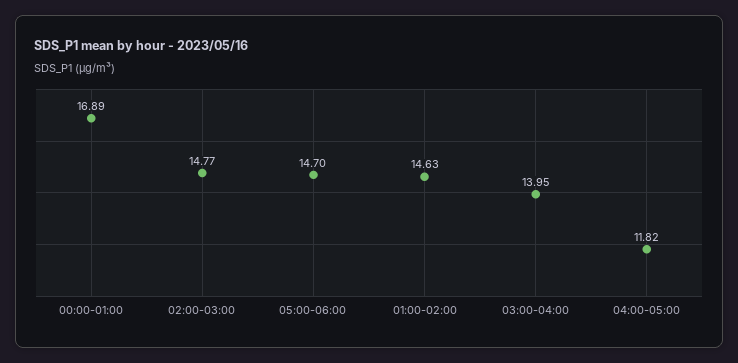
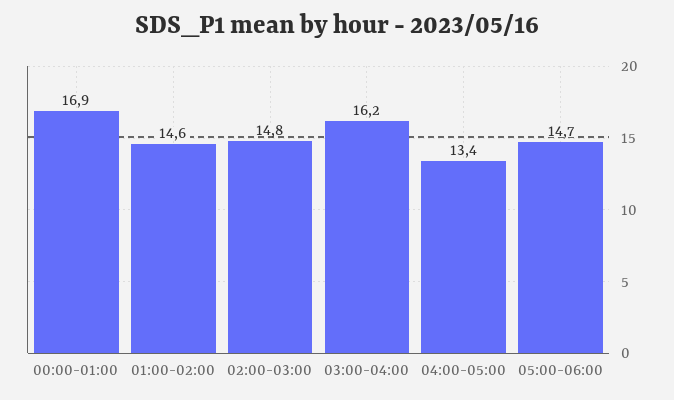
  {
    "00:00-01:00": 16.89,
    "02:00-03:00": 14.77,
    "05:00-06:00": 14.7,
    "01:00-02:00": 14.63,
-   "03:00-04:00": 13.95,
+   "03:00-04:00": 16.2,
-   "04:00-05:00": 11.82
+   "04:00-05:00": 13.4
  }

